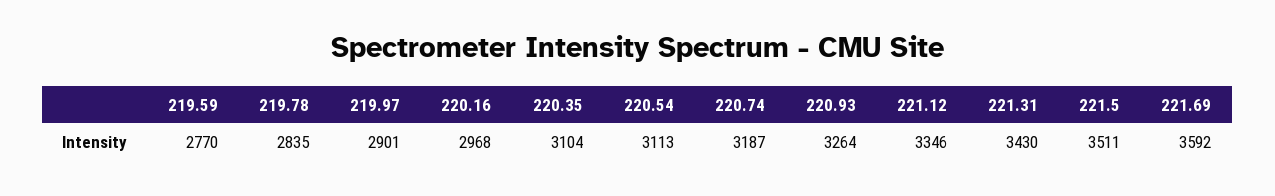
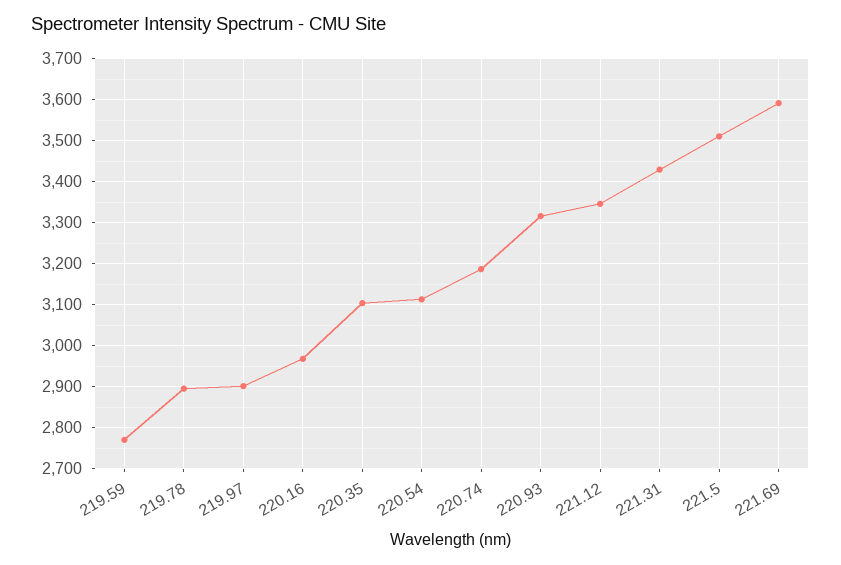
  {
    "219.59": 2770,
-   "219.78": 2835,
+   "219.78": 2900,
    "219.97": 2901,
    "220.16": 2968,
    "220.35": 3104,
    "220.54": 3113,
    "220.74": 3187,
-   "220.93": 3264,
+   "220.93": 3320,
    "221.12": 3346,
    "221.31": 3430,
    "221.5": 3511,
    "221.69": 3592
  }

